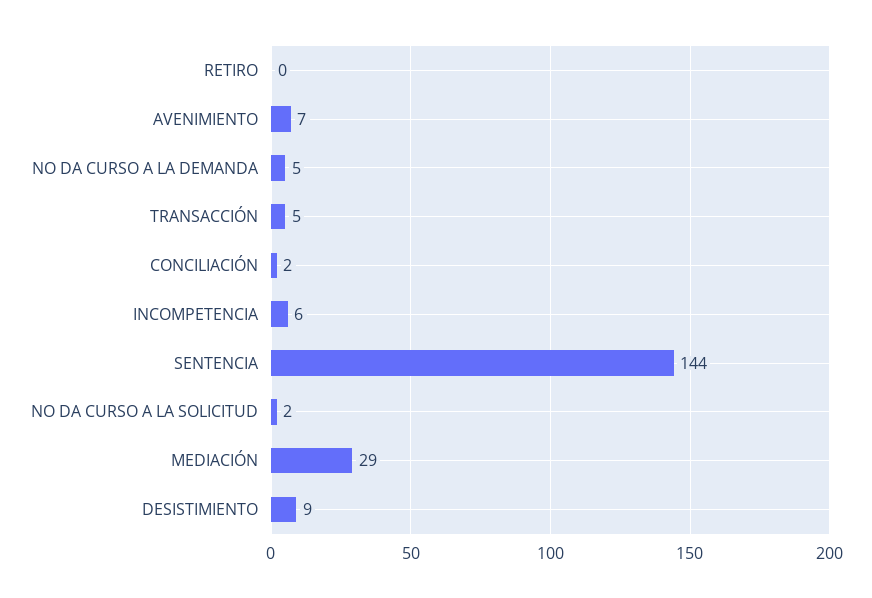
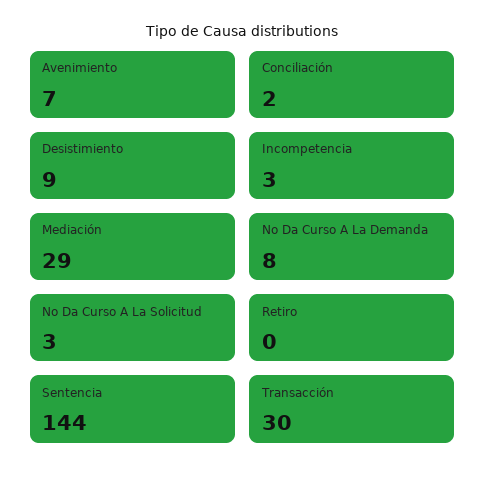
  {
    "RETIRO": 0,
    "AVENIMIENTO": 7,
-   "NO DA CURSO A LA DEMANDA": 5,
+   "NO DA CURSO A LA DEMANDA": 8,
-   "TRANSACCIÓN": 5,
+   "TRANSACCIÓN": 30,
    "CONCILIACIÓN": 2,
-   "INCOMPETENCIA": 6,
+   "INCOMPETENCIA": 3,
    "SENTENCIA": 144,
-   "NO DA CURSO A LA SOLICITUD": 2,
+   "NO DA CURSO A LA SOLICITUD": 3,
    "MEDIACIÓN": 29,
    "DESISTIMIENTO": 9
  }

